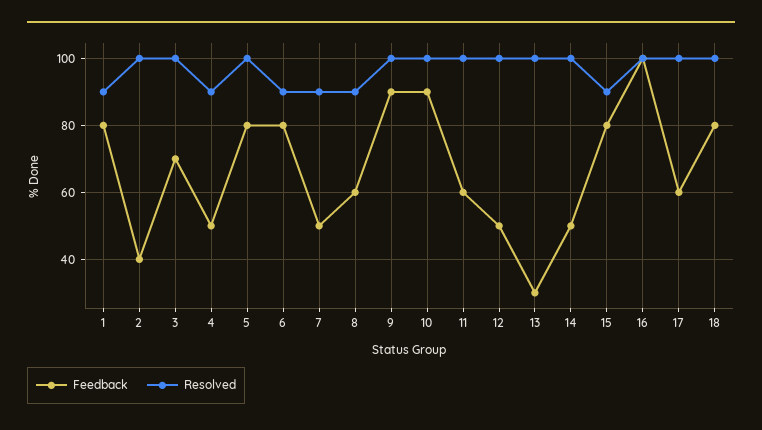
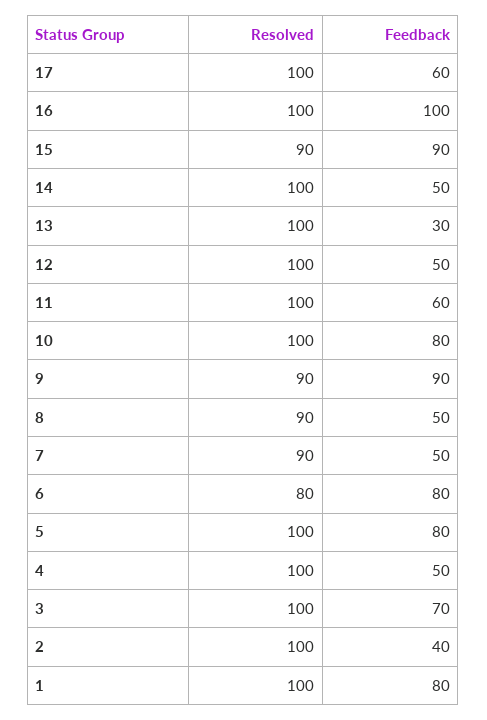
  {
    "Feedback": {
      "1": 80,
      "2": 40,
      "3": 70,
      "4": 50,
      "5": 80,
      "6": 80,
      "7": 50,
-     "8": 60,
+     "8": 50,
      "9": 90,
-     "10": 90,
+     "10": 80,
      "11": 60,
      "12": 50,
      "13": 30,
      "14": 50,
-     "15": 80,
+     "15": 90,
      "16": 100,
-     "17": 60,
+     "17": 60
-     "18": 80
    },
    "Resolved": {
-     "1": 90,
+     "1": 100,
      "2": 100,
      "3": 100,
-     "4": 90,
+     "4": 100,
      "5": 100,
-     "6": 90,
+     "6": 80,
      "7": 90,
      "8": 90,
-     "9": 100,
+     "9": 90,
      "10": 100,
      "11": 100,
      "12": 100,
      "13": 100,
      "14": 100,
      "15": 90,
      "16": 100,
-     "17": 100,
+     "17": 100
-     "18": 100
    }
  }

